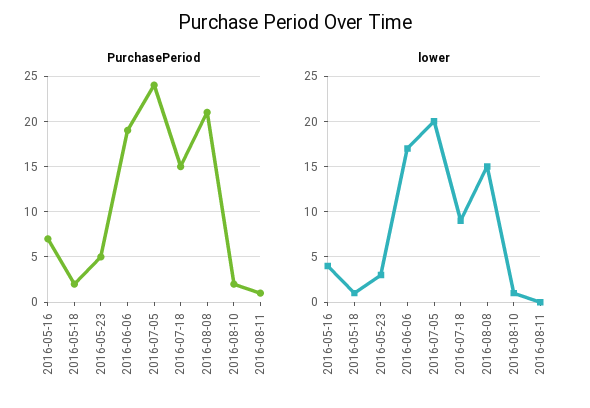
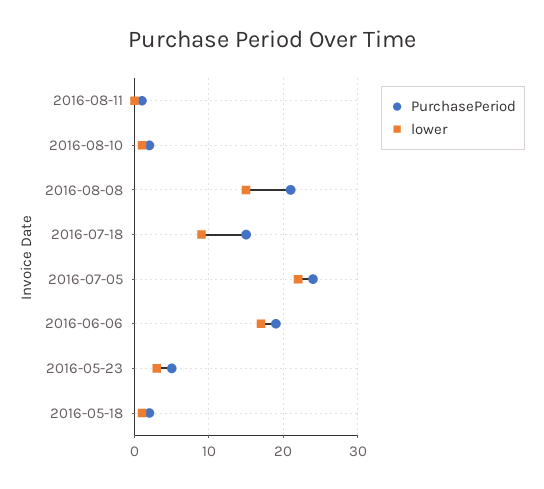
  {
    "PurchasePeriod": {
-     "2016-05-16": 7,
      "2016-05-18": 2,
      "2016-05-23": 5,
      "2016-06-06": 19,
      "2016-07-05": 24,
      "2016-07-18": 15,
      "2016-08-08": 21,
      "2016-08-10": 2,
      "2016-08-11": 1
    },
    "lower": {
-     "2016-05-16": 4,
      "2016-05-18": 1,
      "2016-05-23": 3,
      "2016-06-06": 17,
-     "2016-07-05": 20,
+     "2016-07-05": 22,
      "2016-07-18": 9,
      "2016-08-08": 15,
      "2016-08-10": 1,
      "2016-08-11": 0
    }
  }

